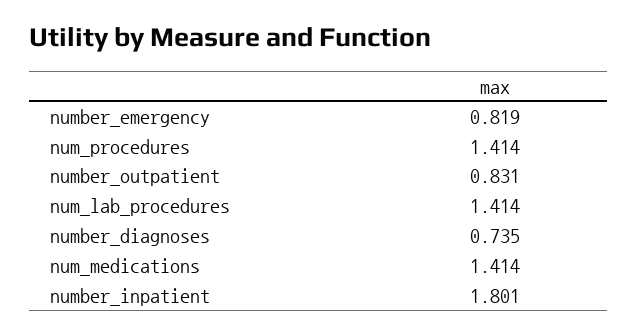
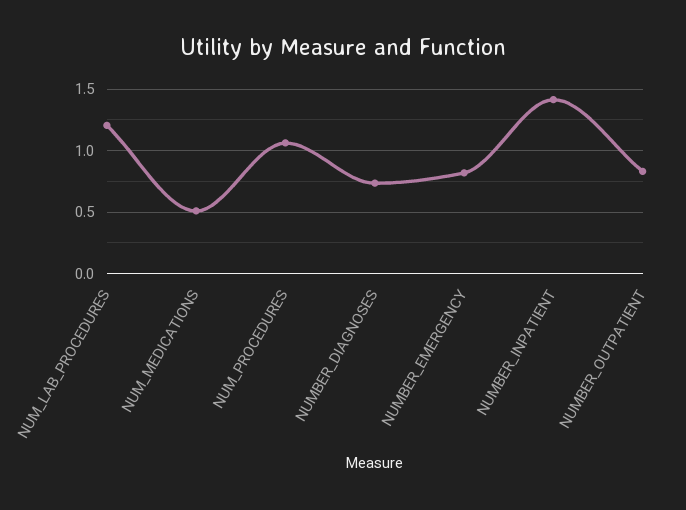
  {
    "number_emergency": 0.819,
-   "num_procedures": 1.414,
+   "num_procedures": 1.05,
    "number_outpatient": 0.831,
-   "num_lab_procedures": 1.414,
+   "num_lab_procedures": 1.2,
    "number_diagnoses": 0.735,
-   "num_medications": 1.414,
+   "num_medications": 0.5,
-   "number_inpatient": 1.801
+   "number_inpatient": 1.4
  }

